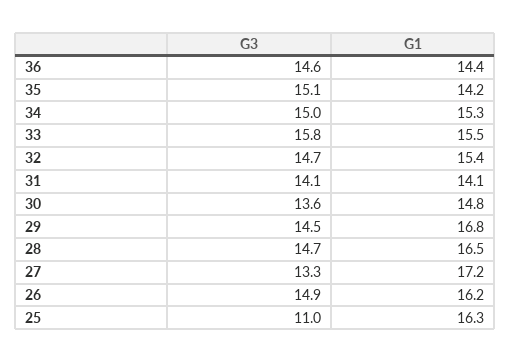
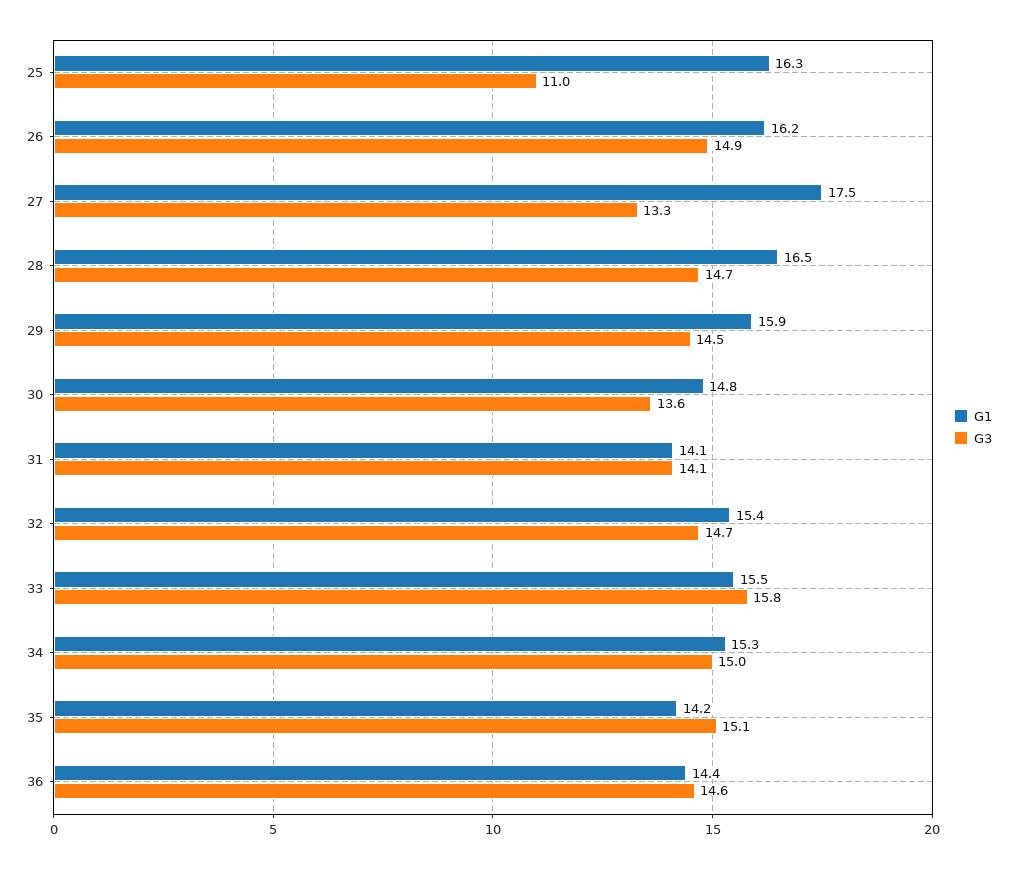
  {
    "G3": {
      "36": 14.6,
      "35": 15.1,
      "34": 15,
      "33": 15.8,
      "32": 14.7,
      "31": 14.1,
      "30": 13.6,
      "29": 14.5,
      "28": 14.7,
      "27": 13.3,
      "26": 14.9,
      "25": 11
    },
    "G1": {
      "36": 14.4,
      "35": 14.2,
      "34": 15.3,
      "33": 15.5,
      "32": 15.4,
      "31": 14.1,
      "30": 14.8,
-     "29": 16.8,
+     "29": 15.9,
      "28": 16.5,
-     "27": 17.2,
+     "27": 17.5,
      "26": 16.2,
      "25": 16.3
    }
  }

